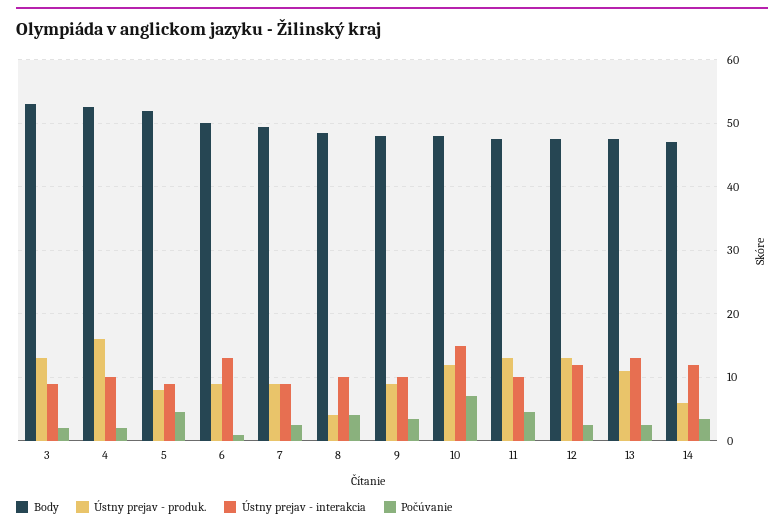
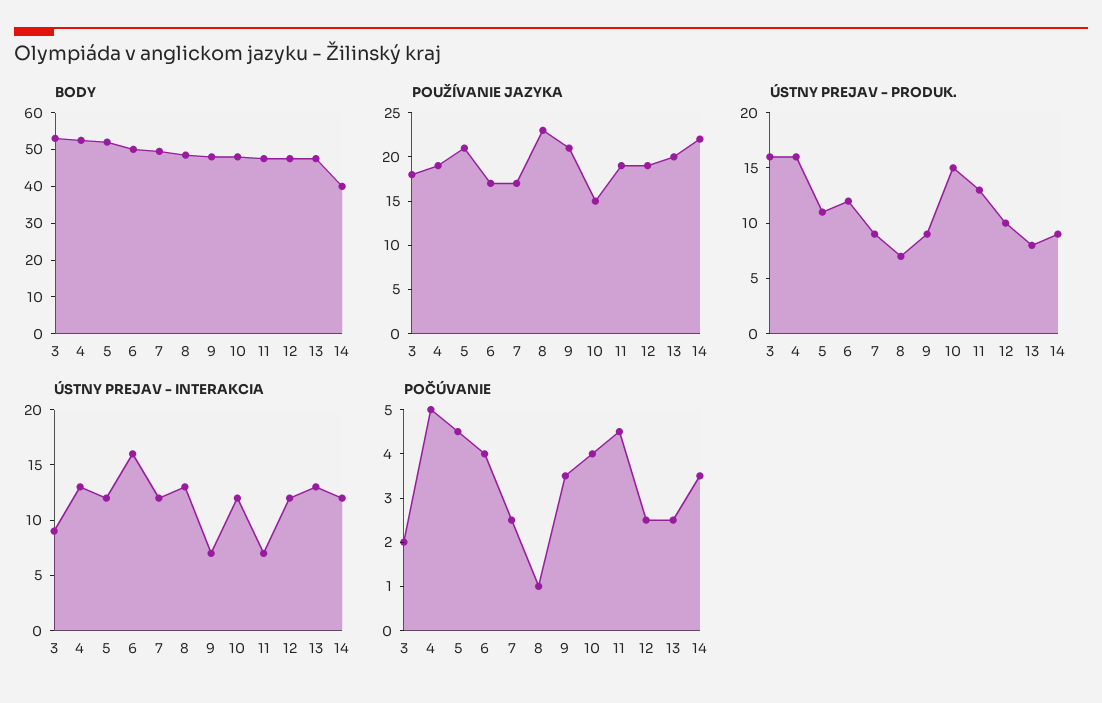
  {
    "Body": {
      "3": 53,
      "4": 53,
      "5": 52,
      "6": 50,
      "7": 50,
      "8": 49,
      "9": 48,
      "10": 48,
      "11": 48,
      "12": 48,
      "13": 48,
-     "14": 47
+     "14": 40
    },
    "Ústny prejav - produk.": {
-     "3": 13,
+     "3": 16,
      "4": 16,
-     "5": 8,
+     "5": 11,
-     "6": 9,
+     "6": 12,
      "7": 9,
-     "8": 4,
+     "8": 7,
      "9": 9,
-     "10": 12,
+     "10": 15,
      "11": 13,
-     "12": 13,
+     "12": 10,
-     "13": 11,
+     "13": 8,
-     "14": 6
+     "14": 9
    },
    "Ústny prejav - interakcia": {
      "3": 9,
-     "4": 10,
+     "4": 13,
-     "5": 9,
+     "5": 12,
-     "6": 13,
+     "6": 16,
-     "7": 9,
+     "7": 12,
-     "8": 10,
+     "8": 13,
-     "9": 10,
+     "9": 7,
-     "10": 15,
+     "10": 12,
-     "11": 10,
+     "11": 7,
      "12": 12,
      "13": 13,
      "14": 12
    },
    "Počúvanie": {
      "3": 2,
-     "4": 2,
+     "4": 5,
      "5": 4.5,
-     "6": 1,
+     "6": 4,
      "7": 2.5,
-     "8": 4,
+     "8": 1,
      "9": 3.5,
-     "10": 7,
+     "10": 4,
      "11": 4.5,
      "12": 2.5,
      "13": 2.5,
      "14": 3.5
-   }
+   },
+   "POUŽÍVANIE JAZYKA": {
+     "3": 18,
+     "4": 19,
+     "5": 21,
+     "6": 17,
+     "7": 17,
+     "8": 23,
+     "9": 21,
+     "10": 15,
+     "11": 19,
+     "12": 19,
+     "13": 20,
+     "14": 22
+   }
  }

